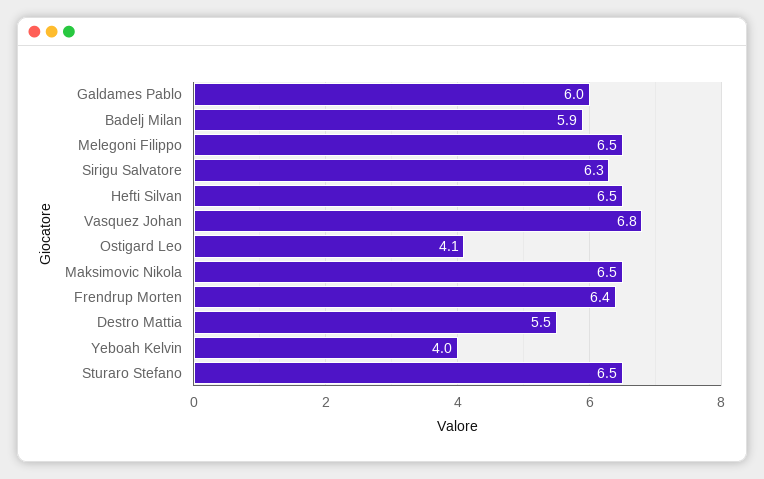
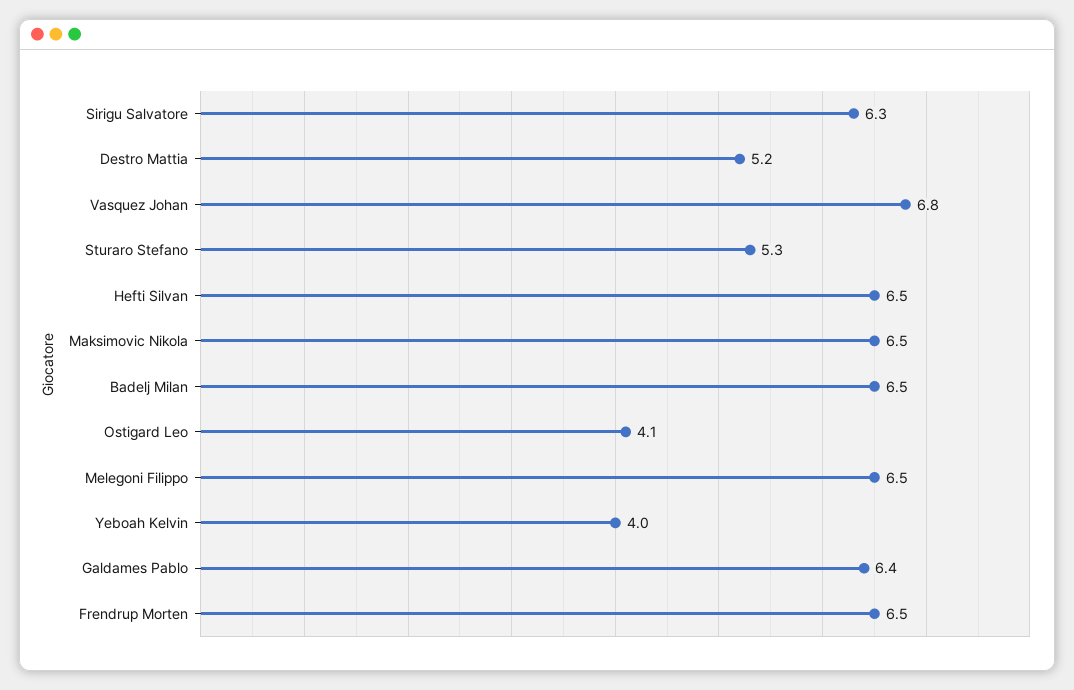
  {
-   "Galdames Pablo": 6,
+   "Galdames Pablo": 6.4,
-   "Badelj Milan": 5.9,
+   "Badelj Milan": 6.5,
    "Melegoni Filippo": 6.5,
    "Sirigu Salvatore": 6.3,
    "Hefti Silvan": 6.5,
    "Vasquez Johan": 6.8,
    "Ostigard Leo": 4.1,
    "Maksimovic Nikola": 6.5,
-   "Frendrup Morten": 6.4,
+   "Frendrup Morten": 6.5,
-   "Destro Mattia": 5.5,
+   "Destro Mattia": 5.2,
    "Yeboah Kelvin": 4,
-   "Sturaro Stefano": 6.5
+   "Sturaro Stefano": 5.3
  }

